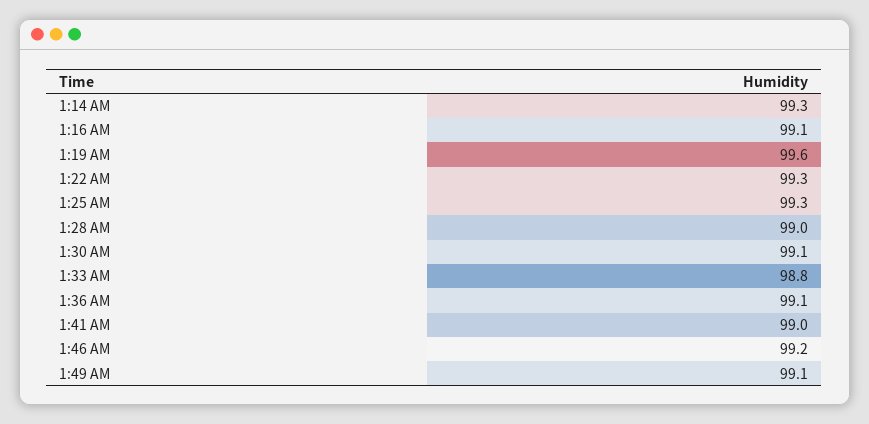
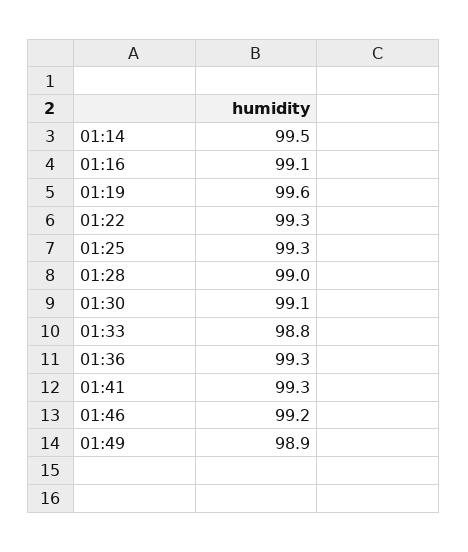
  {
-   "1:14 AM": 99.3,
+   "1:14 AM": 99.5,
    "1:16 AM": 99.1,
    "1:19 AM": 99.6,
    "1:22 AM": 99.3,
    "1:25 AM": 99.3,
    "1:28 AM": 99,
    "1:30 AM": 99.1,
    "1:33 AM": 98.8,
-   "1:36 AM": 99.1,
+   "1:36 AM": 99.3,
-   "1:41 AM": 99,
+   "1:41 AM": 99.3,
    "1:46 AM": 99.2,
-   "1:49 AM": 99.1
+   "1:49 AM": 98.9
  }

